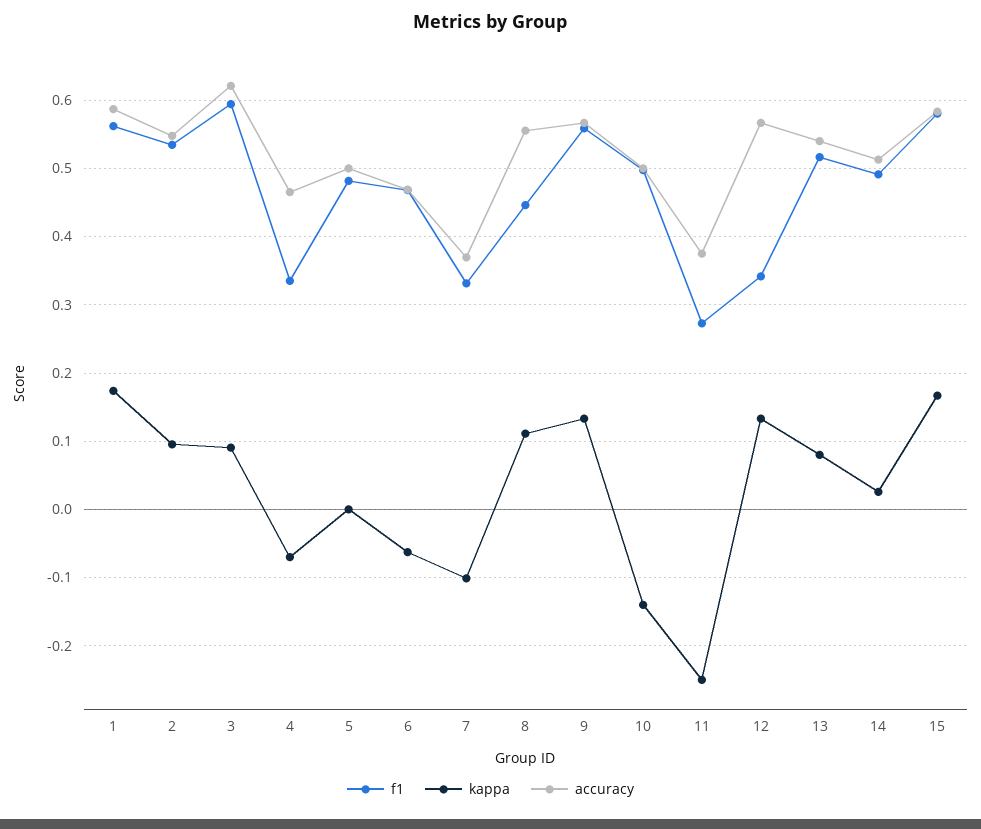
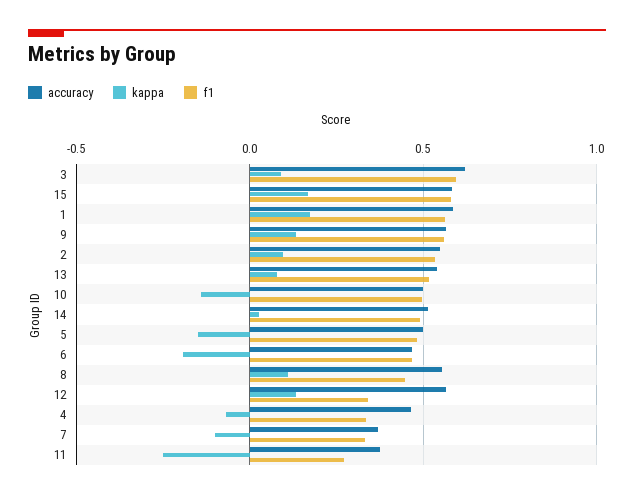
  {
    "f1": {
      "1": 0.56,
      "2": 0.53,
      "3": 0.59,
      "4": 0.34,
      "5": 0.48,
      "6": 0.47,
      "7": 0.33,
      "8": 0.45,
      "9": 0.56,
      "10": 0.5,
      "11": 0.27,
      "12": 0.34,
      "13": 0.52,
      "14": 0.49,
      "15": 0.58
    },
    "kappa": {
      "1": 0.17,
      "2": 0.1,
      "3": 0.09,
      "4": -0.07,
-     "5": 0,
+     "5": -0.15,
-     "6": -0.06,
+     "6": -0.2,
      "7": -0.1,
      "8": 0.11,
      "9": 0.13,
      "10": -0.14,
      "11": -0.25,
      "12": 0.13,
      "13": 0.08,
      "14": 0.03,
      "15": 0.17
    },
    "accuracy": {
      "1": 0.59,
      "2": 0.55,
      "3": 0.62,
      "4": 0.47,
      "5": 0.5,
      "6": 0.47,
      "7": 0.37,
      "8": 0.56,
      "9": 0.57,
      "10": 0.5,
      "11": 0.38,
      "12": 0.57,
      "13": 0.54,
      "14": 0.51,
      "15": 0.58
    }
  }

